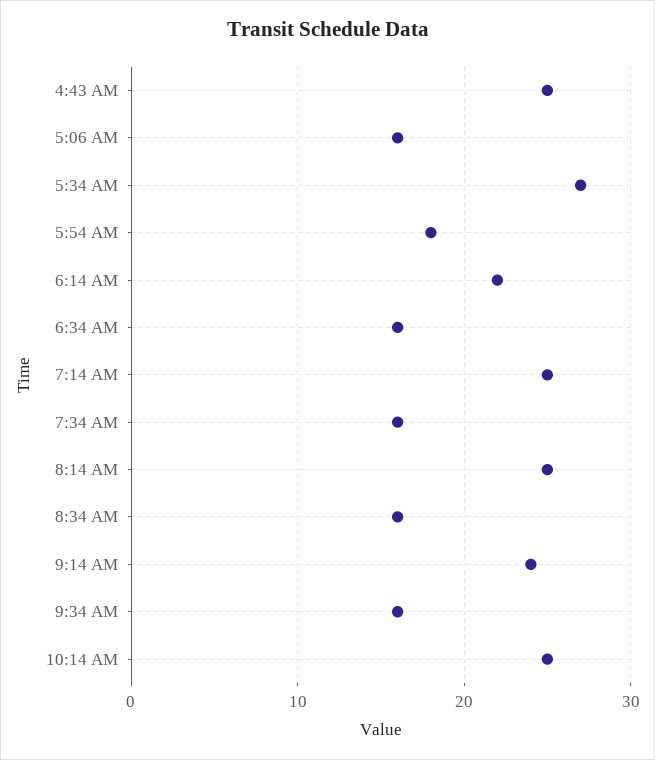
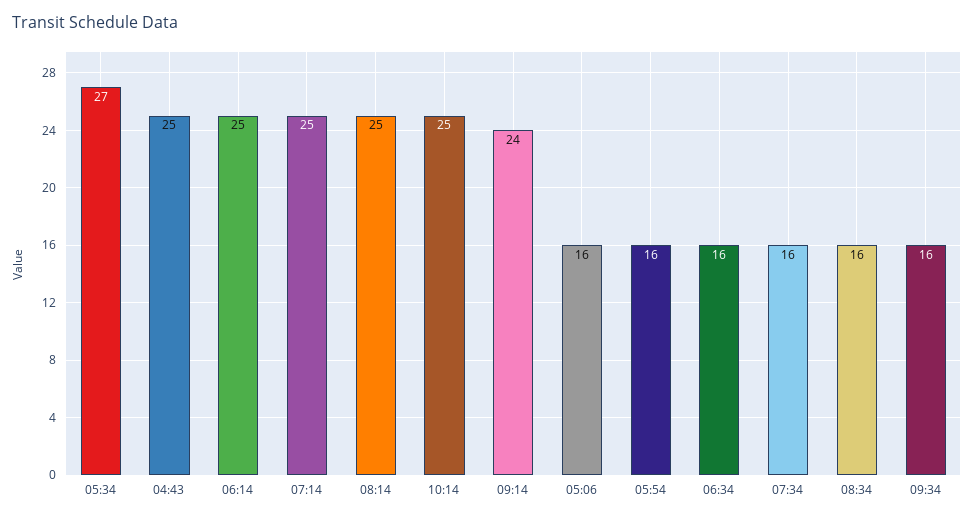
  {
    "4:43 AM": 25,
    "5:06 AM": 16,
    "5:34 AM": 27,
-   "5:54 AM": 18,
+   "5:54 AM": 16,
-   "6:14 AM": 22,
+   "6:14 AM": 25,
    "6:34 AM": 16,
    "7:14 AM": 25,
    "7:34 AM": 16,
    "8:14 AM": 25,
    "8:34 AM": 16,
    "9:14 AM": 24,
    "9:34 AM": 16,
    "10:14 AM": 25
  }

